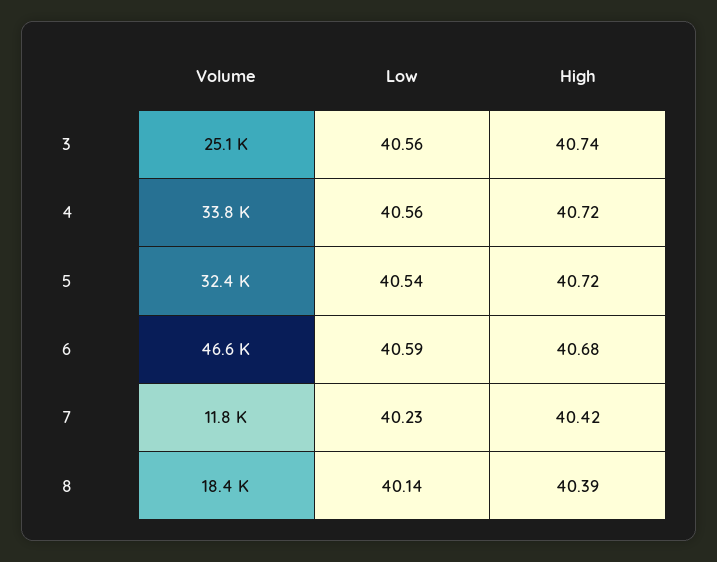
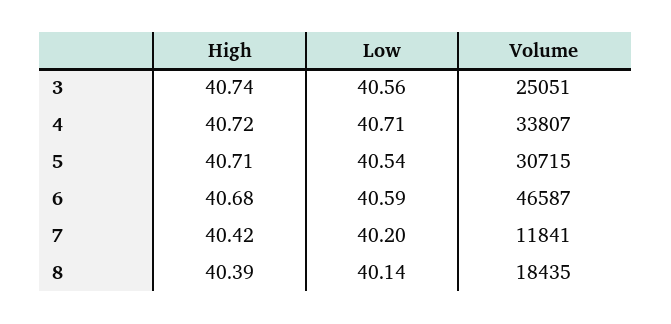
  {
    "Volume": {
      "3": 25051,
      "4": 33807,
-     "5": 32400,
+     "5": 30715,
      "6": 46587,
      "7": 11841,
      "8": 18435
    },
    "Low": {
      "3": 40.56,
-     "4": 40.56,
+     "4": 40.71,
      "5": 40.54,
      "6": 40.59,
-     "7": 40.23,
+     "7": 40.2,
      "8": 40.14
    },
    "High": {
      "3": 40.74,
      "4": 40.72,
-     "5": 40.72,
+     "5": 40.71,
      "6": 40.68,
      "7": 40.42,
      "8": 40.39
    }
  }

